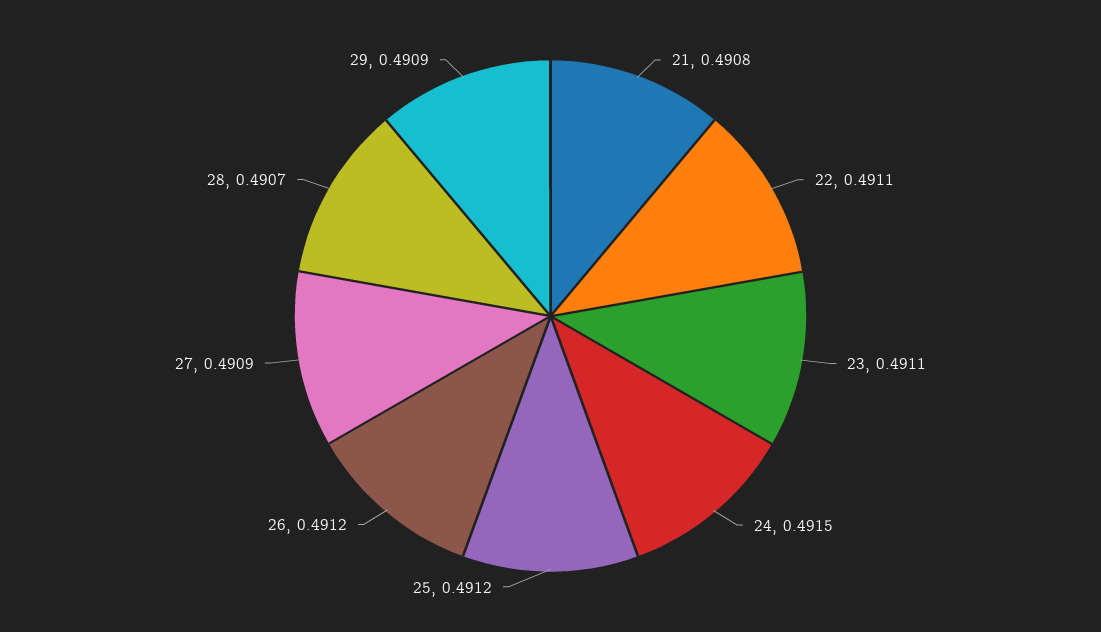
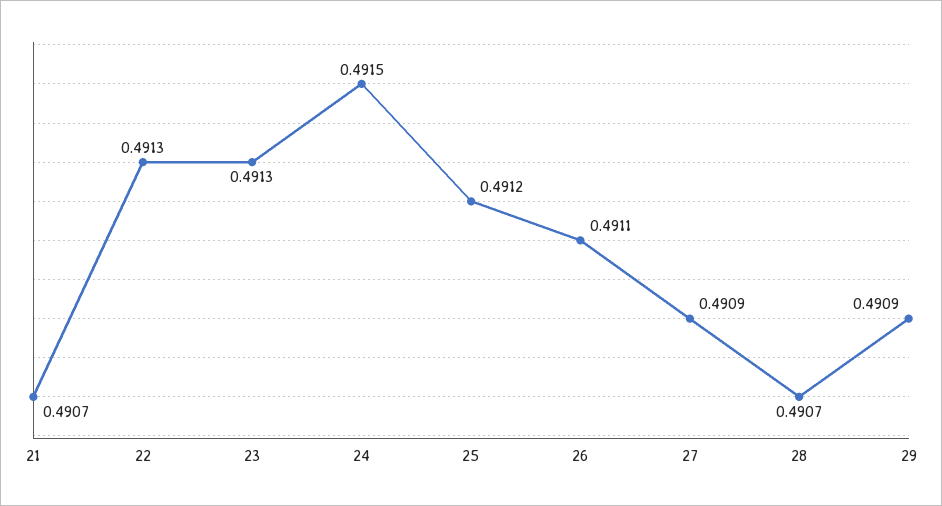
  {
-   "21": 0.4908,
+   "21": 0.4907,
-   "22": 0.4911,
+   "22": 0.4913,
-   "23": 0.4911,
+   "23": 0.4913,
    "24": 0.4915,
    "25": 0.4912,
-   "26": 0.4912,
+   "26": 0.4911,
    "27": 0.4909,
    "28": 0.4907,
    "29": 0.4909
  }

